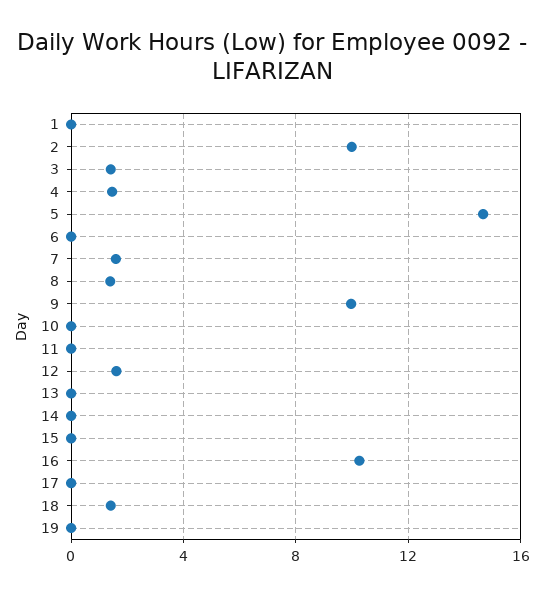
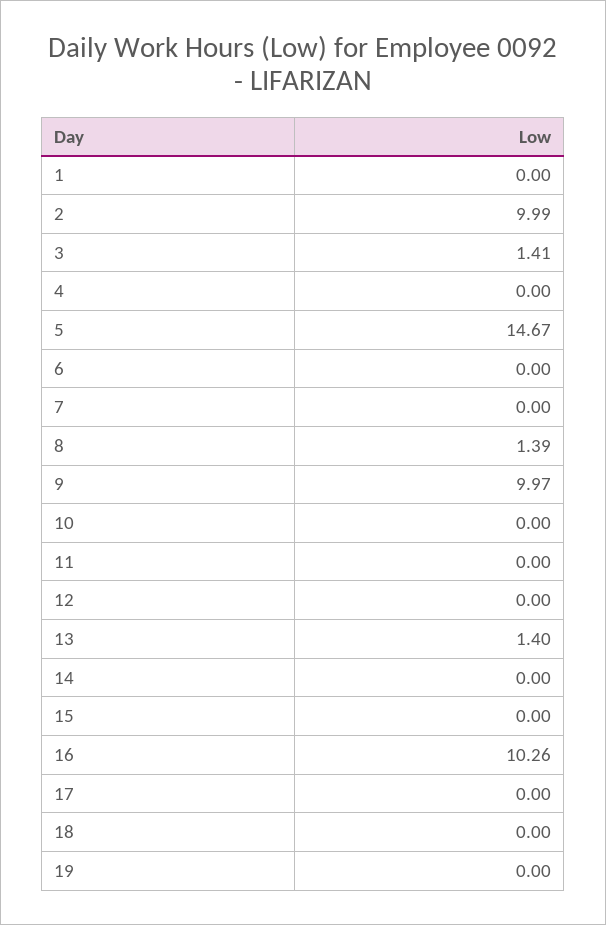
  {
    "1": 0,
    "2": 9.99,
    "3": 1.41,
-   "4": 1.5,
+   "4": 0,
    "5": 14.67,
    "6": 0,
-   "7": 1.5,
+   "7": 0,
    "8": 1.39,
    "9": 9.97,
    "10": 0,
    "11": 0,
-   "12": 1.5,
+   "12": 0,
-   "13": 0,
+   "13": 1.4,
    "14": 0,
    "15": 0,
    "16": 10.26,
    "17": 0,
-   "18": 1.5,
+   "18": 0,
    "19": 0
  }

